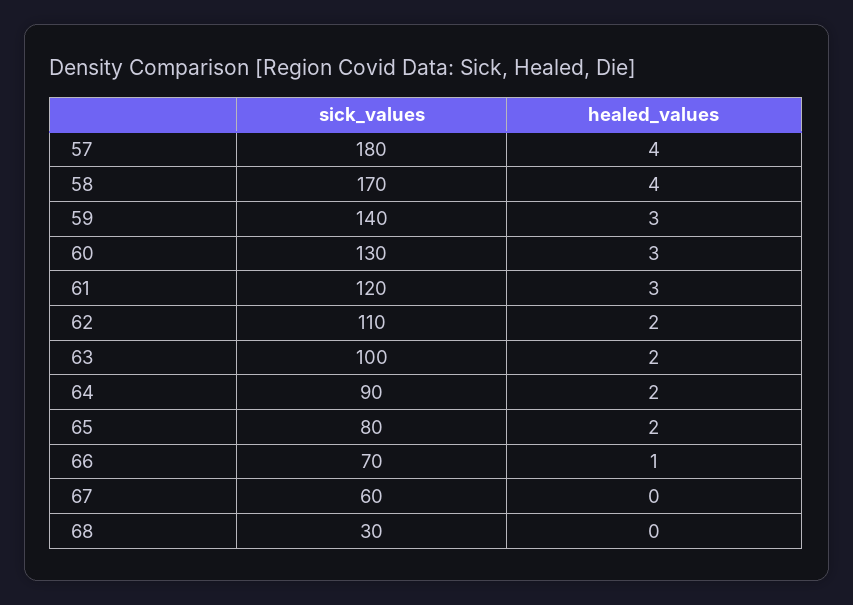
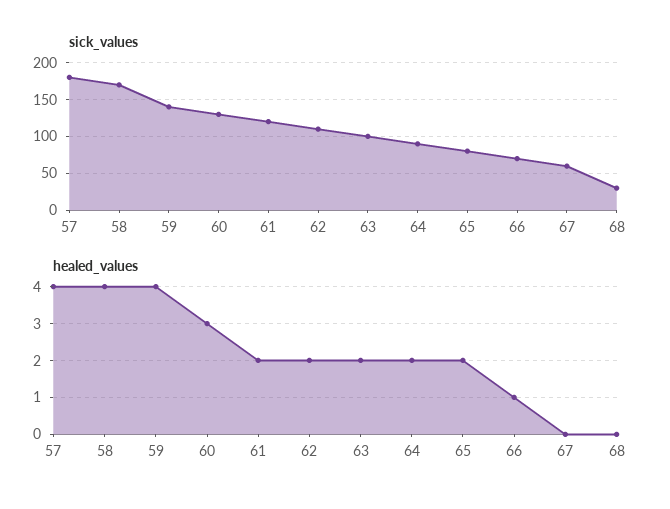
  {
    "sick_values": {
      "57": 180,
      "58": 170,
      "59": 140,
      "60": 130,
      "61": 120,
      "62": 110,
      "63": 100,
      "64": 90,
      "65": 80,
      "66": 70,
      "67": 60,
      "68": 30
    },
    "healed_values": {
      "57": 4,
      "58": 4,
-     "59": 3,
+     "59": 4,
      "60": 3,
-     "61": 3,
+     "61": 2,
      "62": 2,
      "63": 2,
      "64": 2,
      "65": 2,
      "66": 1,
      "67": 0,
      "68": 0
    }
  }

